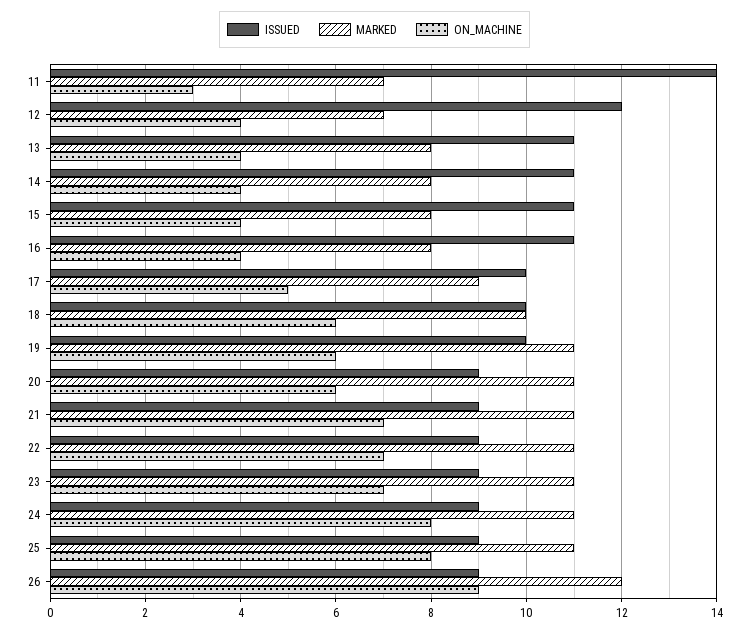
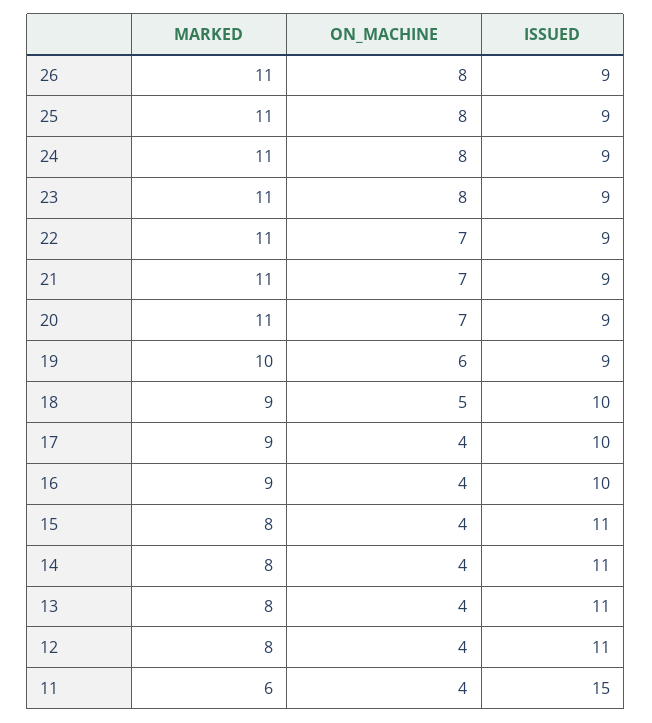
  {
    "ISSUED": {
-     "11": 14,
+     "11": 15,
-     "12": 12,
+     "12": 11,
      "13": 11,
      "14": 11,
      "15": 11,
-     "16": 11,
+     "16": 10,
      "17": 10,
      "18": 10,
-     "19": 10,
+     "19": 9,
      "20": 9,
      "21": 9,
      "22": 9,
      "23": 9,
      "24": 9,
      "25": 9,
      "26": 9
    },
    "MARKED": {
-     "11": 7,
+     "11": 6,
-     "12": 7,
+     "12": 8,
      "13": 8,
      "14": 8,
      "15": 8,
-     "16": 8,
+     "16": 9,
      "17": 9,
-     "18": 10,
+     "18": 9,
-     "19": 11,
+     "19": 10,
      "20": 11,
      "21": 11,
      "22": 11,
      "23": 11,
      "24": 11,
      "25": 11,
-     "26": 12
+     "26": 11
    },
    "ON_MACHINE": {
-     "11": 3,
+     "11": 4,
      "12": 4,
      "13": 4,
      "14": 4,
      "15": 4,
      "16": 4,
-     "17": 5,
+     "17": 4,
-     "18": 6,
+     "18": 5,
      "19": 6,
-     "20": 6,
+     "20": 7,
      "21": 7,
      "22": 7,
-     "23": 7,
+     "23": 8,
      "24": 8,
      "25": 8,
-     "26": 9
+     "26": 8
    }
  }

